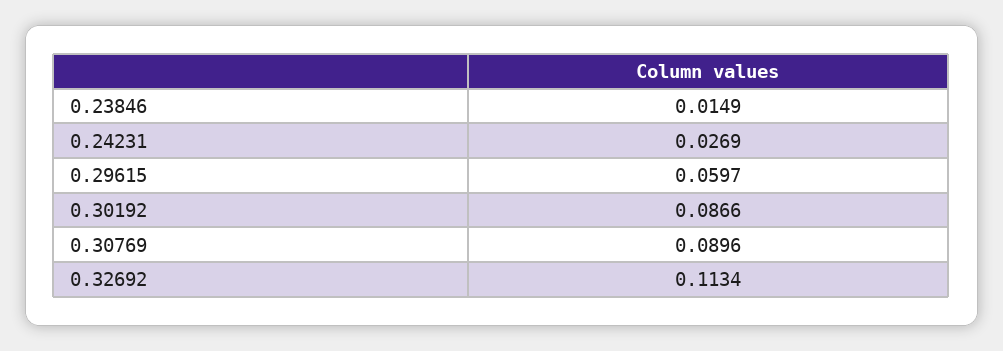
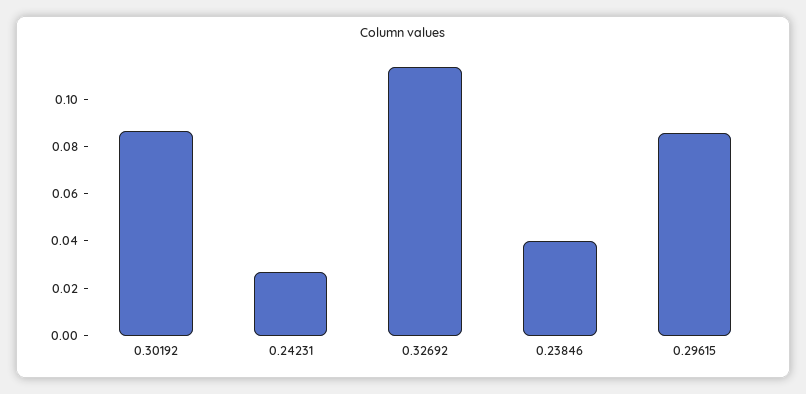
  {
-   "0.23846": 0.0149,
+   "0.23846": 0.04,
    "0.24231": 0.0269,
-   "0.29615": 0.0597,
+   "0.29615": 0.085,
    "0.30192": 0.0866,
-   "0.30769": 0.0896,
    "0.32692": 0.1134
  }

